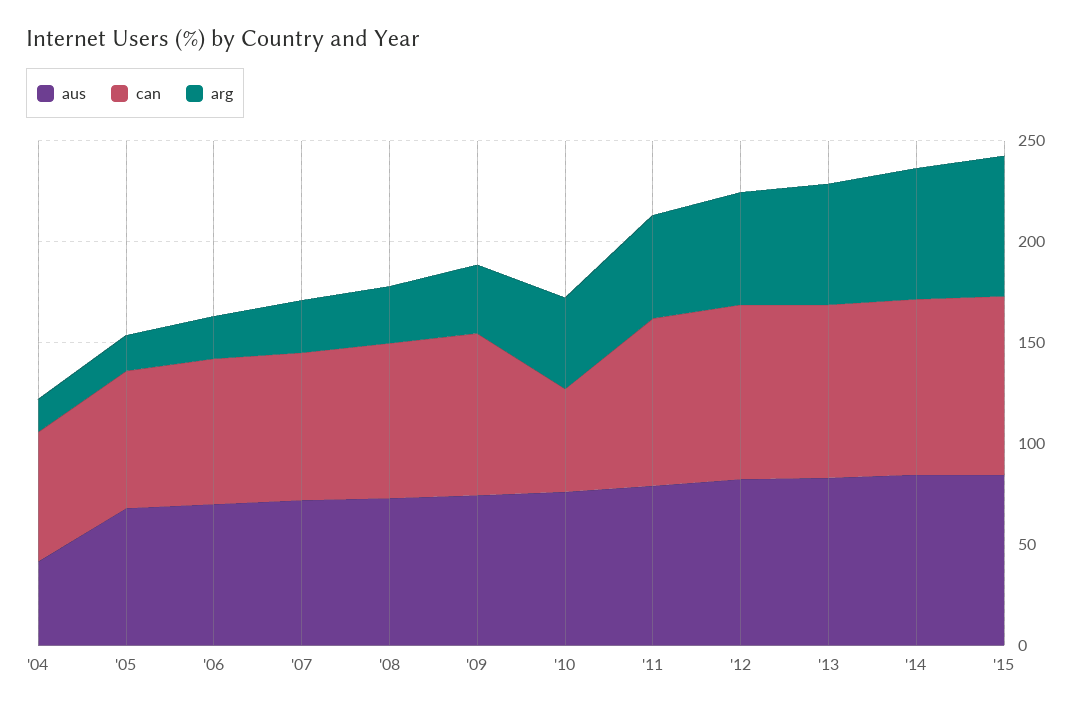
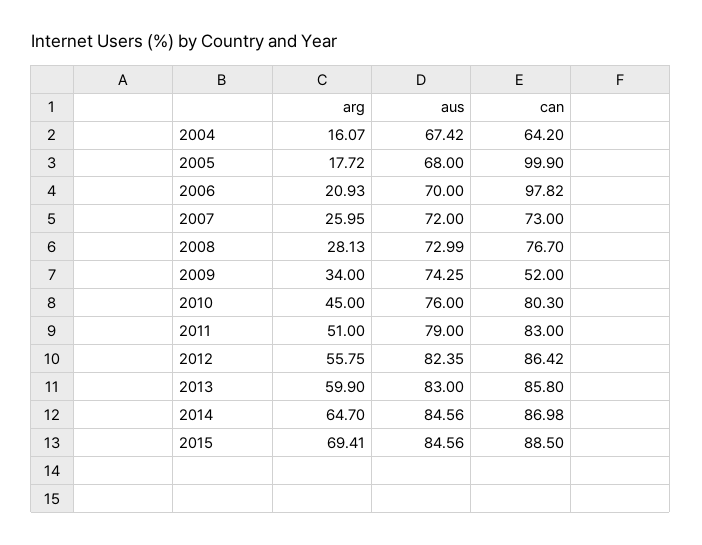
  {
    "aus": {
-     "'04": 40,
+     "'04": 67.42,
      "'05": 68,
      "'06": 70,
      "'07": 72,
      "'08": 72.99,
      "'09": 74.25,
      "'10": 76,
      "'11": 79,
      "'12": 82.35,
      "'13": 83,
      "'14": 84.56,
      "'15": 84.56
    },
    "can": {
      "'04": 64.2,
-     "'05": 70,
+     "'05": 99.9,
-     "'06": 70,
+     "'06": 97.82,
      "'07": 73,
      "'08": 76.7,
-     "'09": 80,
+     "'09": 52,
-     "'10": 50,
+     "'10": 80.3,
      "'11": 83,
      "'12": 86.42,
      "'13": 85.8,
      "'14": 86.98,
      "'15": 88.5
    },
    "arg": {
      "'04": 16.07,
      "'05": 17.72,
      "'06": 20.93,
      "'07": 25.95,
      "'08": 28.13,
      "'09": 34,
      "'10": 45,
      "'11": 51,
      "'12": 55.75,
      "'13": 59.9,
      "'14": 64.7,
      "'15": 69.41
    }
  }

